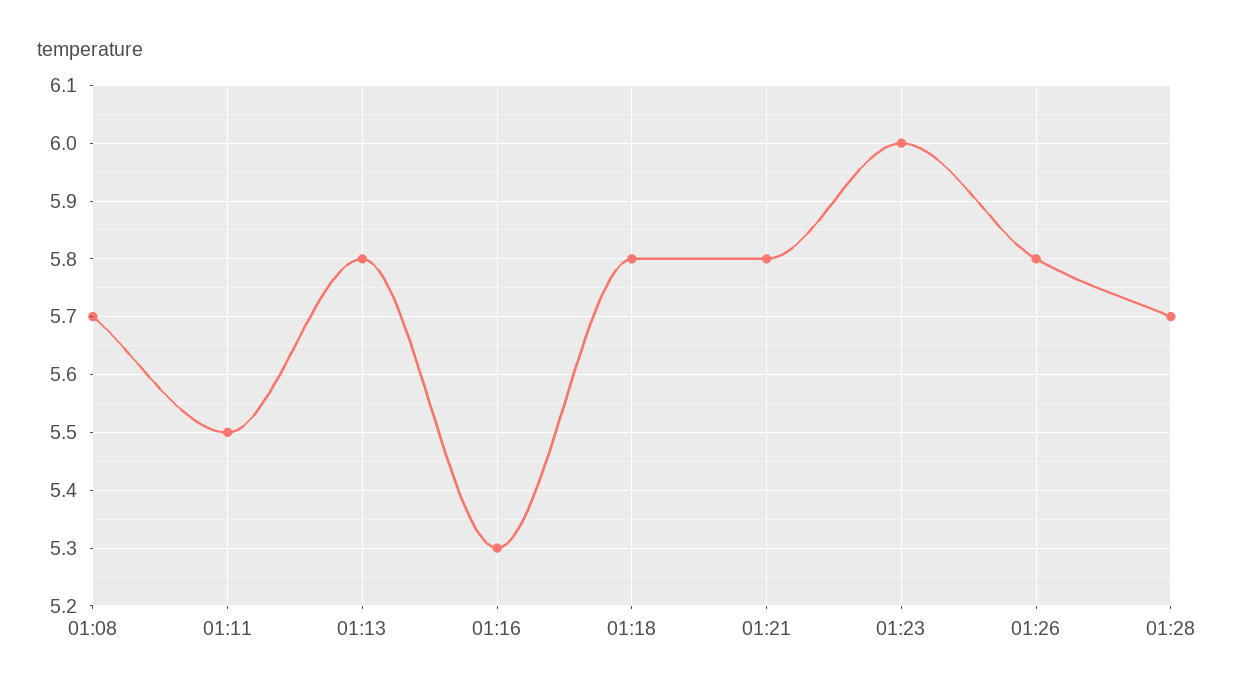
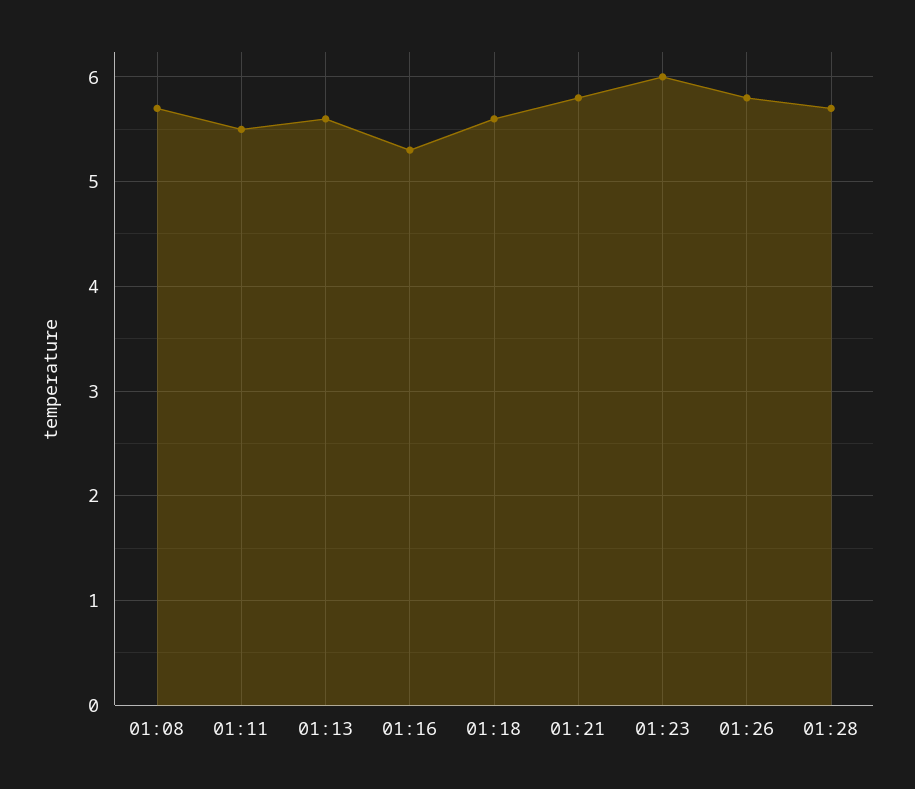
  {
    "01:08": 5.7,
    "01:11": 5.5,
-   "01:13": 5.8,
+   "01:13": 5.6,
    "01:16": 5.3,
-   "01:18": 5.8,
+   "01:18": 5.6,
    "01:21": 5.8,
    "01:23": 6,
    "01:26": 5.8,
    "01:28": 5.7
  }

